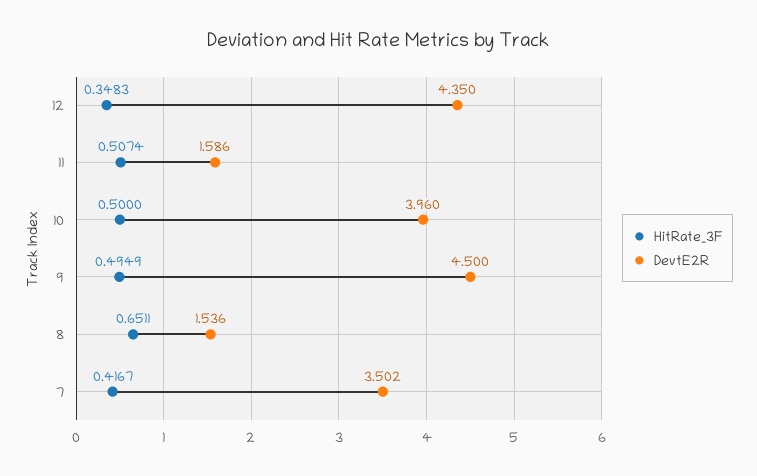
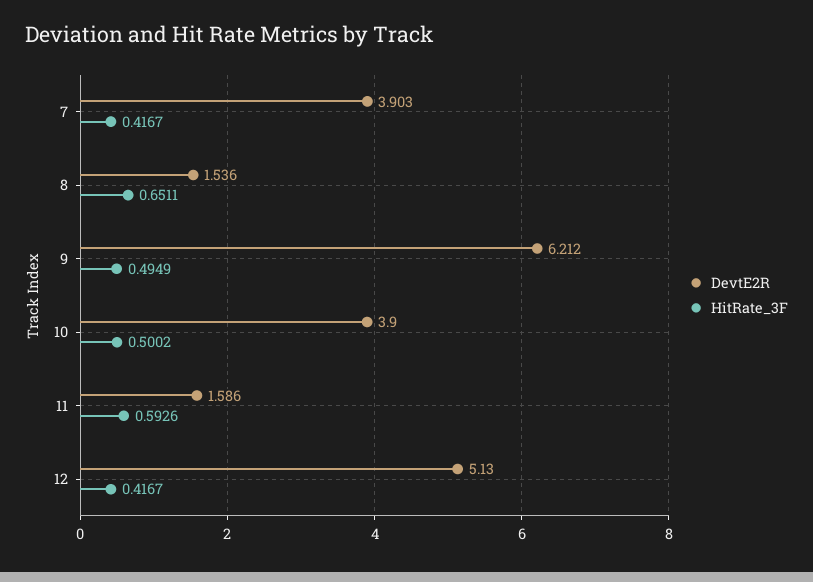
  {
    "HitRate_3F": {
-     "12": 0.3483,
+     "12": 0.4167,
-     "11": 0.5074,
+     "11": 0.5926,
-     "10": 0.5,
+     "10": 0.5002,
      "9": 0.4949,
      "8": 0.6511,
      "7": 0.4167
    },
    "DevtE2R": {
-     "12": 4.35,
+     "12": 5.13,
      "11": 1.586,
-     "10": 3.96,
+     "10": 3.9,
-     "9": 4.5,
+     "9": 6.212,
      "8": 1.536,
-     "7": 3.502
+     "7": 3.903
    }
  }

